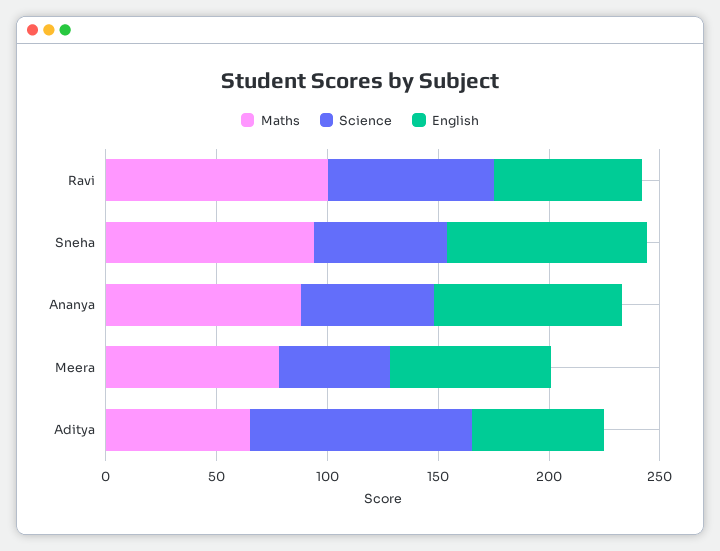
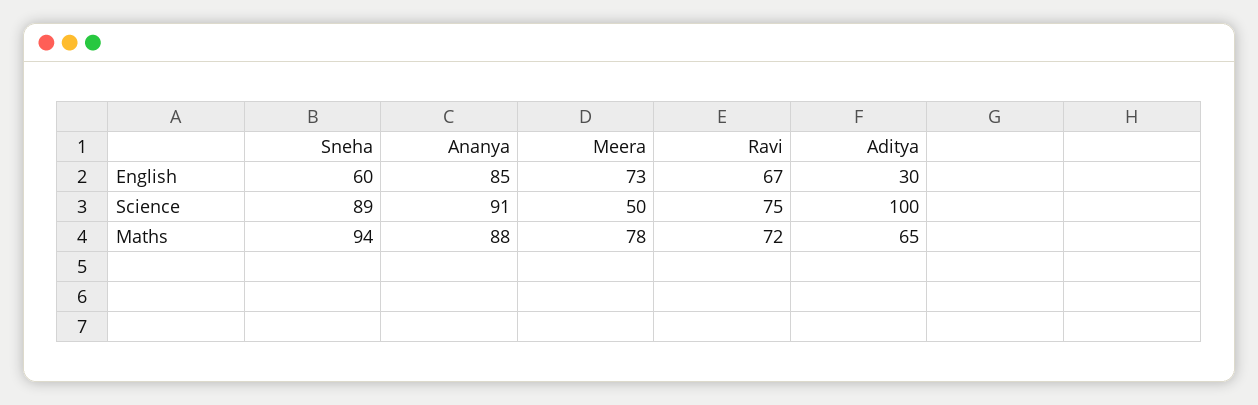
  {
    "Maths": {
-     "Ravi": 100,
+     "Ravi": 72,
      "Sneha": 94,
      "Ananya": 88,
      "Meera": 78,
      "Aditya": 65
    },
    "Science": {
      "Ravi": 75,
-     "Sneha": 60,
+     "Sneha": 89,
-     "Ananya": 60,
+     "Ananya": 91,
      "Meera": 50,
      "Aditya": 100
    },
    "English": {
      "Ravi": 67,
-     "Sneha": 90,
+     "Sneha": 60,
      "Ananya": 85,
      "Meera": 73,
-     "Aditya": 60
+     "Aditya": 30
    }
  }

